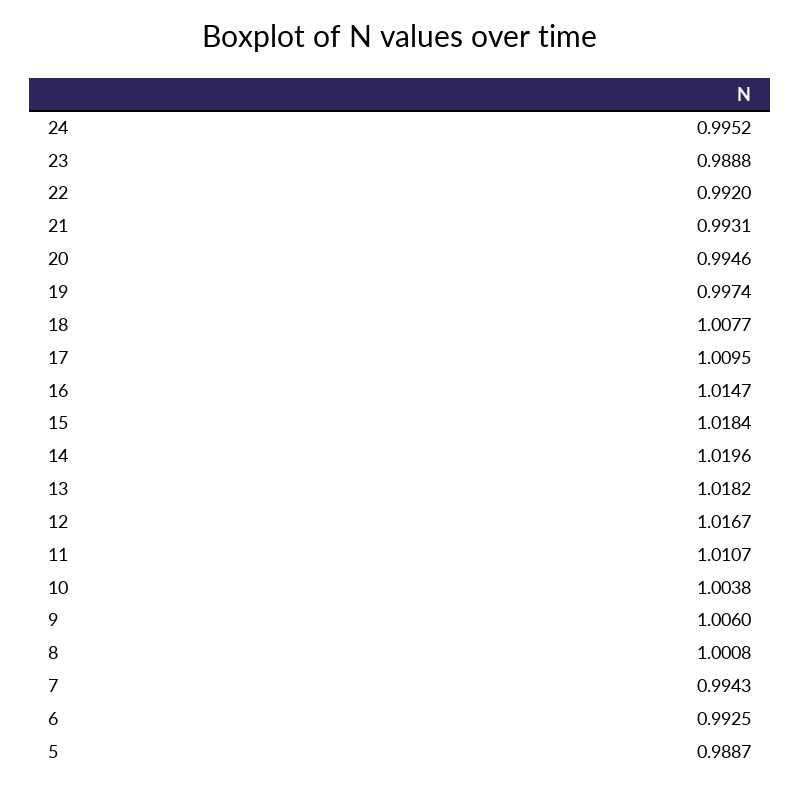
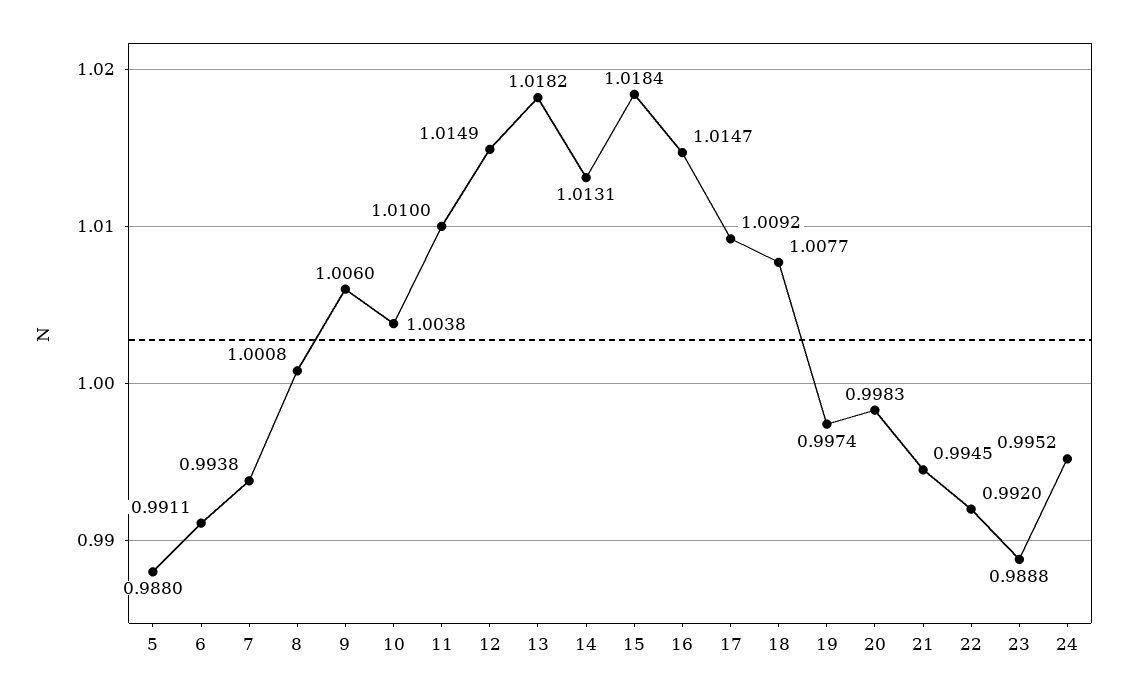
  {
    "24": 0.9952,
    "23": 0.9888,
    "22": 0.992,
-   "21": 0.9931,
+   "21": 0.9945,
-   "20": 0.9946,
+   "20": 0.9983,
    "19": 0.9974,
    "18": 1.0077,
-   "17": 1.0095,
+   "17": 1.0092,
    "16": 1.0147,
    "15": 1.0184,
-   "14": 1.0196,
+   "14": 1.0131,
    "13": 1.0182,
-   "12": 1.0167,
+   "12": 1.0149,
-   "11": 1.0107,
+   "11": 1.01,
    "10": 1.0038,
    "9": 1.006,
    "8": 1.0008,
-   "7": 0.9943,
+   "7": 0.9938,
-   "6": 0.9925,
+   "6": 0.9911,
-   "5": 0.9887
+   "5": 0.988
  }

